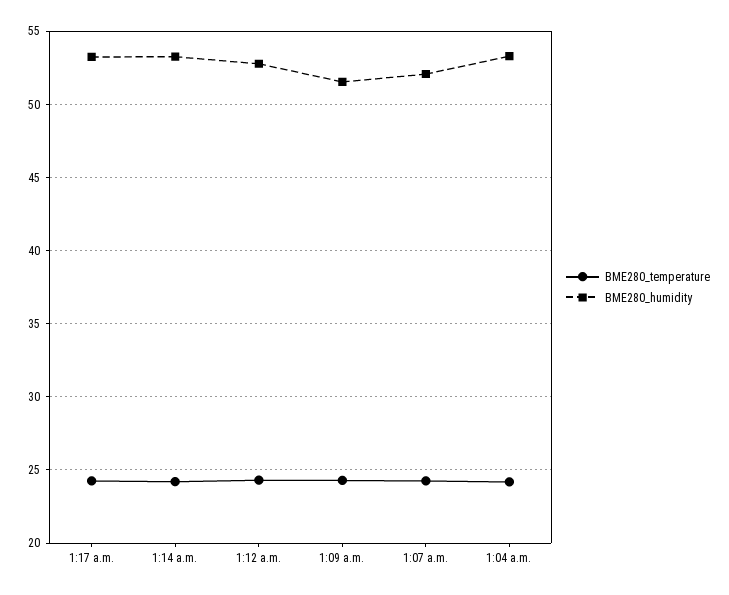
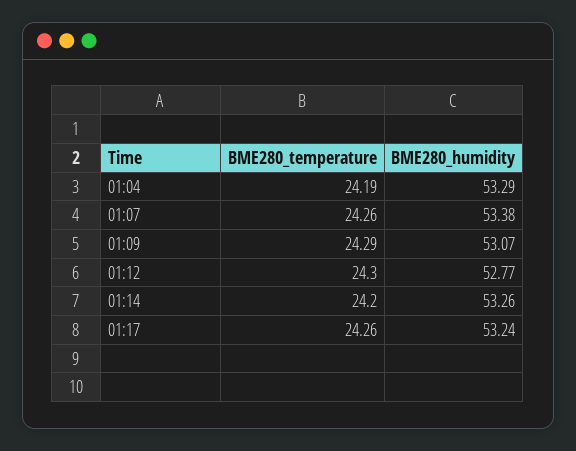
  {
    "BME280_temperature": {
      "1:17 a.m.": 24.26,
      "1:14 a.m.": 24.2,
      "1:12 a.m.": 24.3,
      "1:09 a.m.": 24.29,
      "1:07 a.m.": 24.26,
      "1:04 a.m.": 24.19
    },
    "BME280_humidity": {
      "1:17 a.m.": 53.24,
      "1:14 a.m.": 53.26,
      "1:12 a.m.": 52.77,
-     "1:09 a.m.": 51.5,
+     "1:09 a.m.": 53.07,
-     "1:07 a.m.": 52,
+     "1:07 a.m.": 53.38,
      "1:04 a.m.": 53.29
    }
  }

